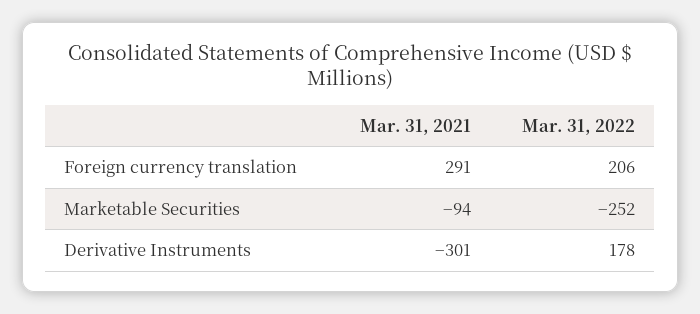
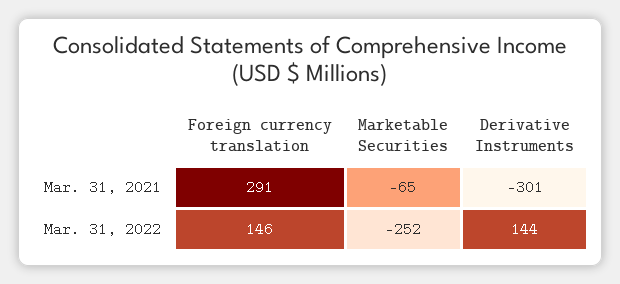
  {
    "Mar. 31, 2021": {
      "Foreign currency translation": 291,
-     "Marketable Securities": -94,
+     "Marketable Securities": -65,
      "Derivative Instruments": -301
    },
    "Mar. 31, 2022": {
-     "Foreign currency translation": 206,
+     "Foreign currency translation": 146,
      "Marketable Securities": -252,
-     "Derivative Instruments": 178
+     "Derivative Instruments": 144
    }
  }

